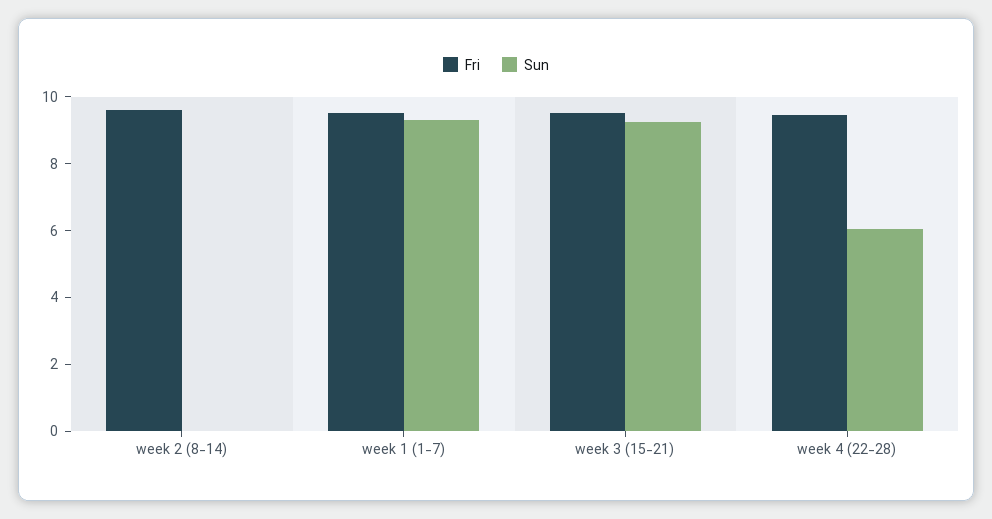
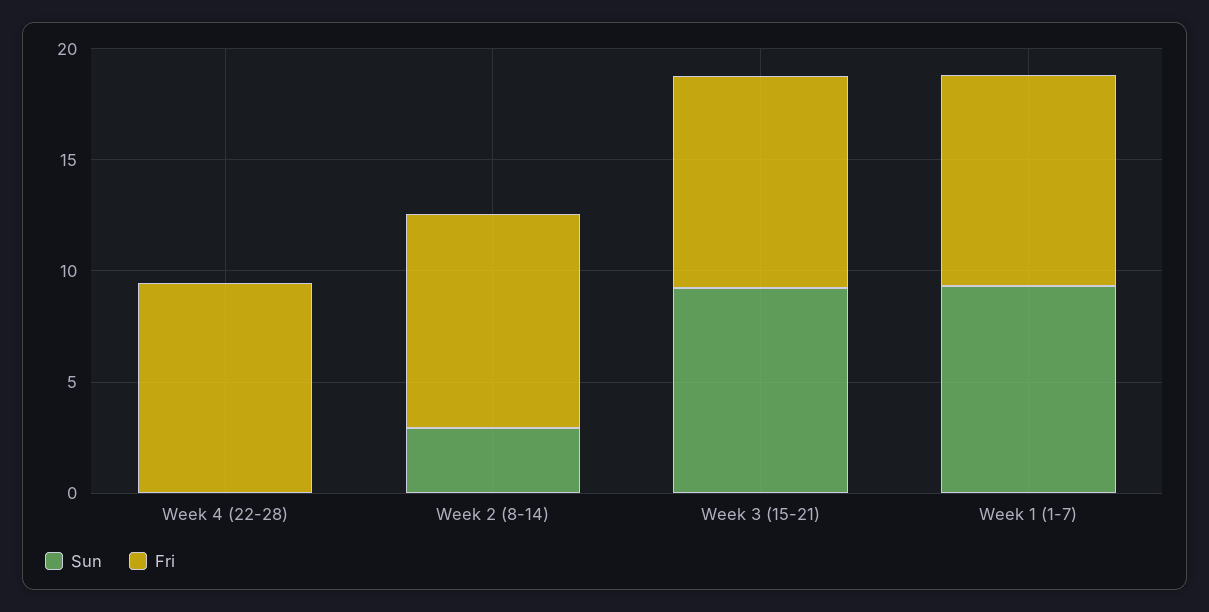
  {
    "Fri": {
      "week 2 (8-14)": 9.5,
      "week 1 (1-7)": 9.5,
      "week 3 (15-21)": 9.5,
      "week 4 (22-28)": 9.5
    },
    "Sun": {
-     "week 2 (8-14)": 0,
+     "week 2 (8-14)": 3,
      "week 1 (1-7)": 9.5,
      "week 3 (15-21)": 9,
-     "week 4 (22-28)": 6
+     "week 4 (22-28)": 0
    }
  }

